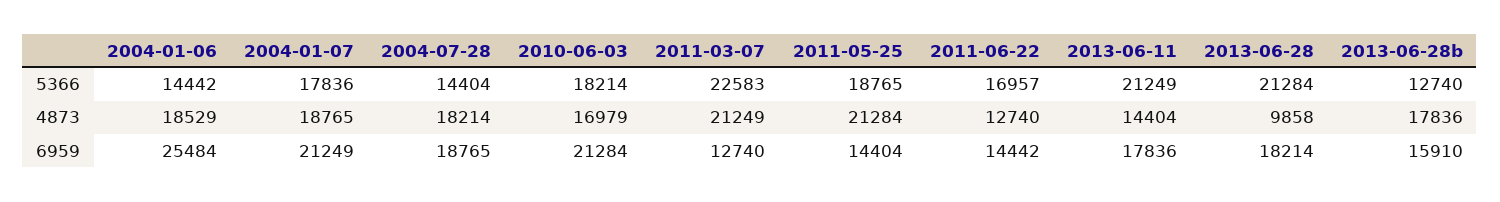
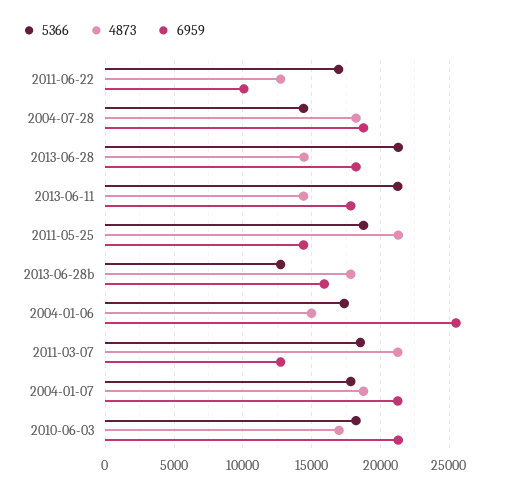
  {
    "5366": {
-     "2004-01-06": 14442,
+     "2004-01-06": 17500,
      "2004-01-07": 17836,
      "2004-07-28": 14404,
      "2010-06-03": 18214,
-     "2011-03-07": 22583,
+     "2011-03-07": 18500,
      "2011-05-25": 18765,
      "2011-06-22": 16957,
      "2013-06-11": 21249,
      "2013-06-28": 21284,
      "2013-06-28b": 12740
    },
    "4873": {
-     "2004-01-06": 18529,
+     "2004-01-06": 15000,
      "2004-01-07": 18765,
      "2004-07-28": 18214,
      "2010-06-03": 16979,
      "2011-03-07": 21249,
      "2011-05-25": 21284,
      "2011-06-22": 12740,
      "2013-06-11": 14404,
-     "2013-06-28": 9858,
+     "2013-06-28": 14500,
      "2013-06-28b": 17836
    },
    "6959": {
      "2004-01-06": 25484,
      "2004-01-07": 21249,
      "2004-07-28": 18765,
      "2010-06-03": 21284,
      "2011-03-07": 12740,
      "2011-05-25": 14404,
-     "2011-06-22": 14442,
+     "2011-06-22": 10000,
      "2013-06-11": 17836,
      "2013-06-28": 18214,
      "2013-06-28b": 15910
    }
  }

